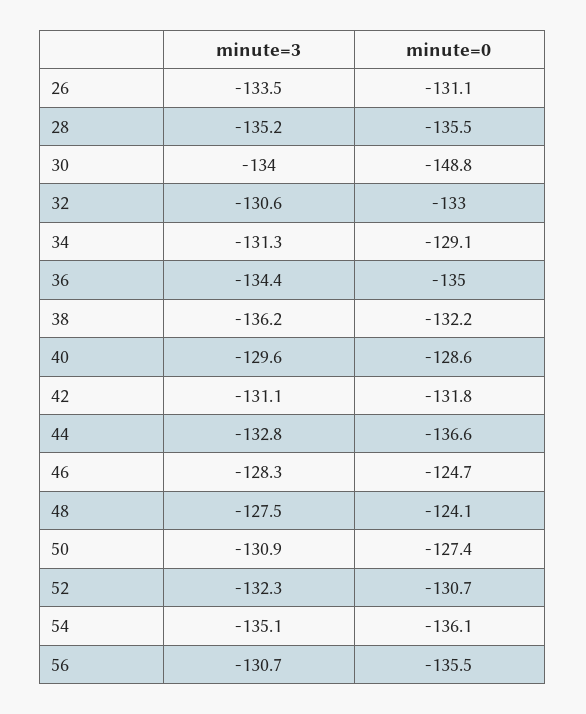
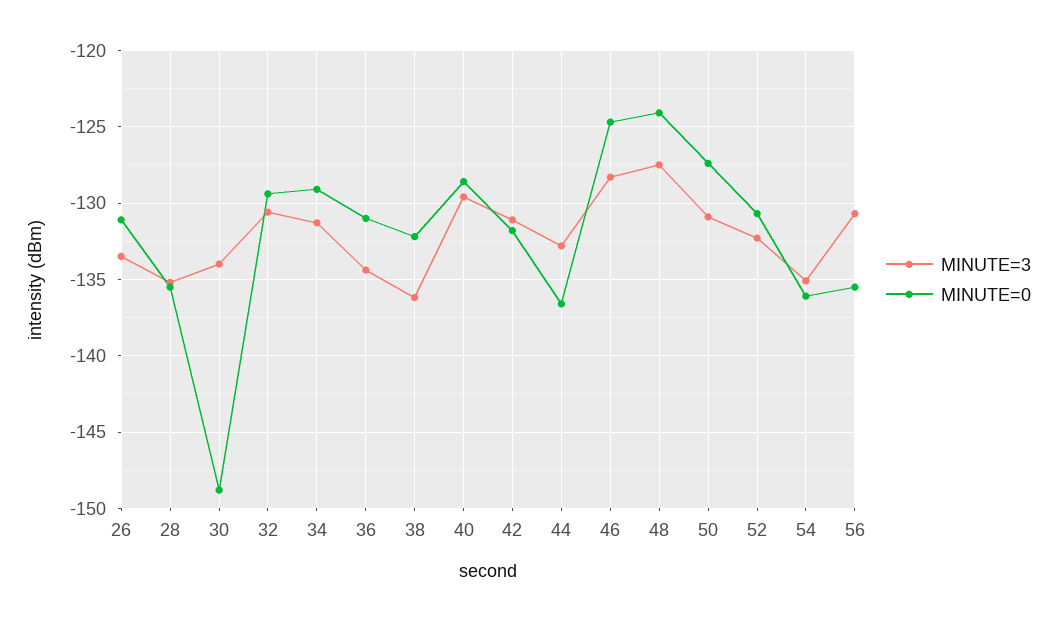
  {
    "minute=3": {
      "26": -133.5,
      "28": -135.2,
      "30": -134,
      "32": -130.6,
      "34": -131.3,
      "36": -134.4,
      "38": -136.2,
      "40": -129.6,
      "42": -131.1,
      "44": -132.8,
      "46": -128.3,
      "48": -127.5,
      "50": -130.9,
      "52": -132.3,
      "54": -135.1,
      "56": -130.7
    },
    "minute=0": {
      "26": -131.1,
      "28": -135.5,
      "30": -148.8,
-     "32": -133,
+     "32": -129.5,
      "34": -129.1,
-     "36": -135,
+     "36": -131,
      "38": -132.2,
      "40": -128.6,
      "42": -131.8,
      "44": -136.6,
      "46": -124.7,
      "48": -124.1,
      "50": -127.4,
      "52": -130.7,
      "54": -136.1,
      "56": -135.5
    }
  }

